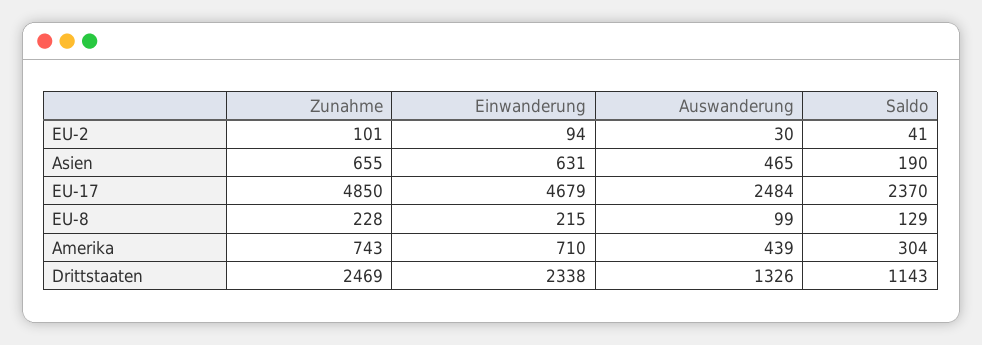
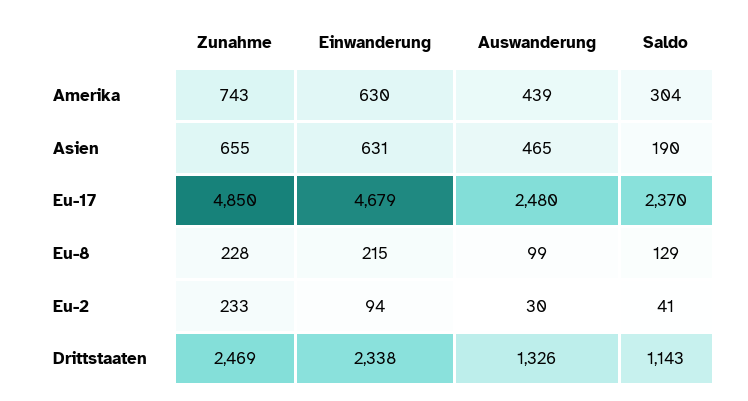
  {
    "Zunahme": {
-     "EU-2": 101,
+     "EU-2": 233,
      "Asien": 655,
      "EU-17": 4850,
      "EU-8": 228,
      "Amerika": 743,
      "Drittstaaten": 2469
    },
    "Einwanderung": {
      "EU-2": 94,
      "Asien": 631,
      "EU-17": 4679,
      "EU-8": 215,
-     "Amerika": 710,
+     "Amerika": 630,
      "Drittstaaten": 2338
    },
    "Auswanderung": {
      "EU-2": 30,
      "Asien": 465,
-     "EU-17": 2484,
+     "EU-17": 2480,
      "EU-8": 99,
      "Amerika": 439,
      "Drittstaaten": 1326
    },
    "Saldo": {
      "EU-2": 41,
      "Asien": 190,
      "EU-17": 2370,
      "EU-8": 129,
      "Amerika": 304,
      "Drittstaaten": 1143
    }
  }

